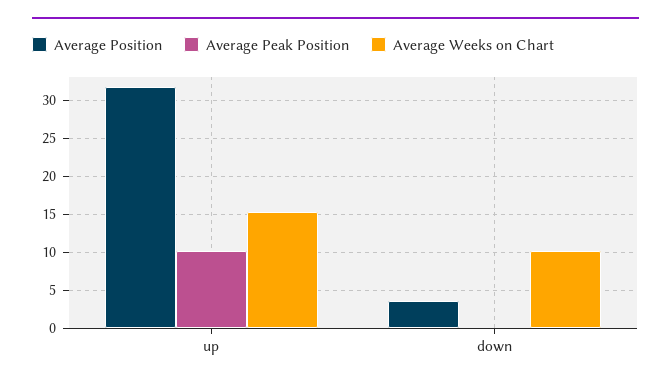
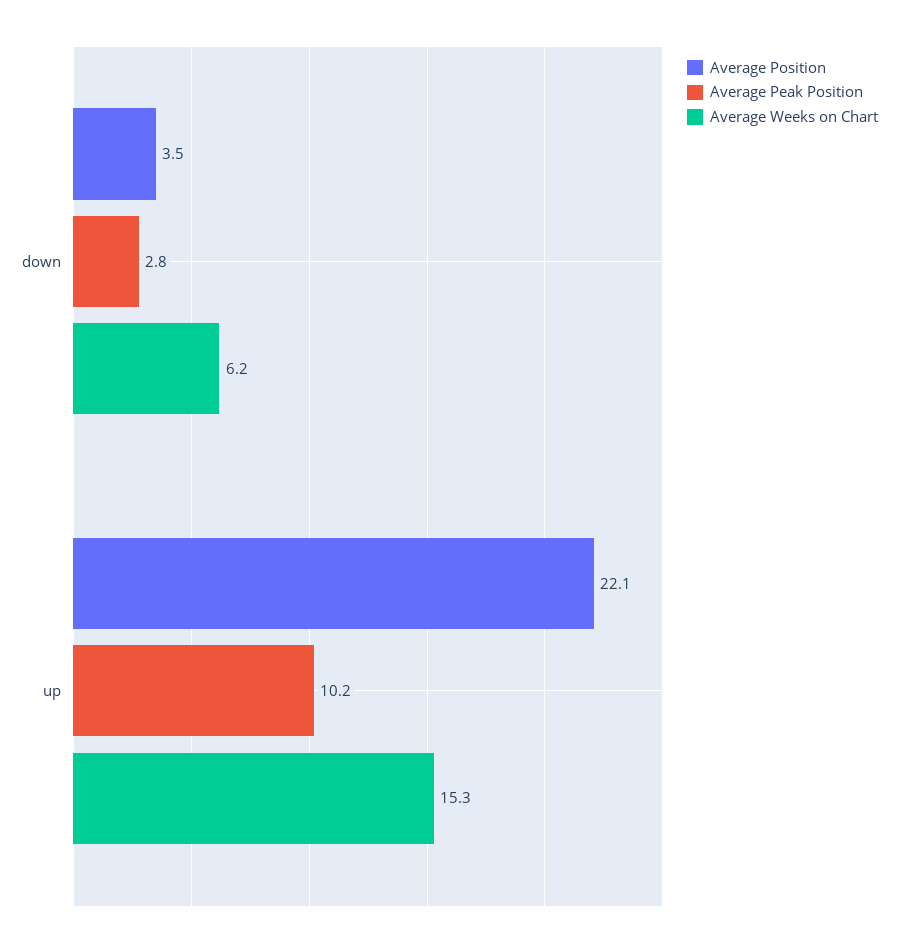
  {
    "Average Position": {
-     "up": 32,
+     "up": 22.1,
      "down": 3.5
    },
    "Average Peak Position": {
      "up": 10.2,
-     "down": 0
+     "down": 2.8
    },
    "Average Weeks on Chart": {
      "up": 15.3,
-     "down": 10
+     "down": 6.2
    }
  }

